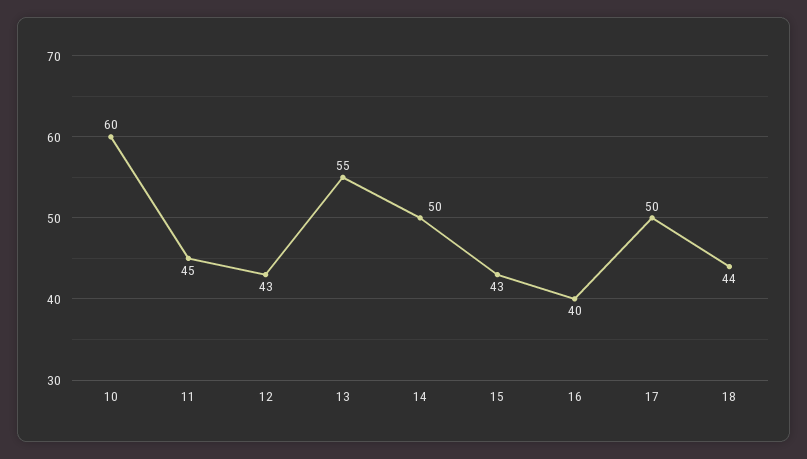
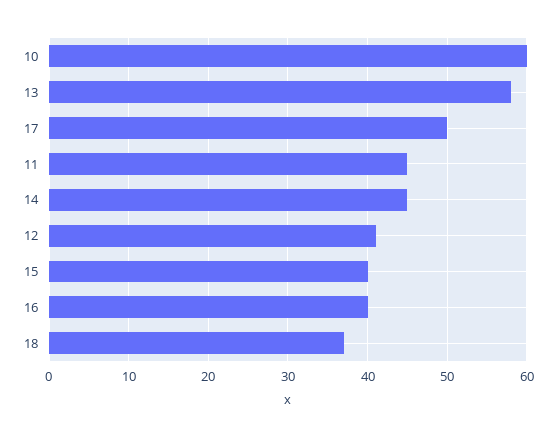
  {
    "10": 60,
    "11": 45,
-   "12": 43,
+   "12": 41,
-   "13": 55,
+   "13": 58,
-   "14": 50,
+   "14": 45,
-   "15": 43,
+   "15": 40,
    "16": 40,
    "17": 50,
-   "18": 44
+   "18": 37
  }

